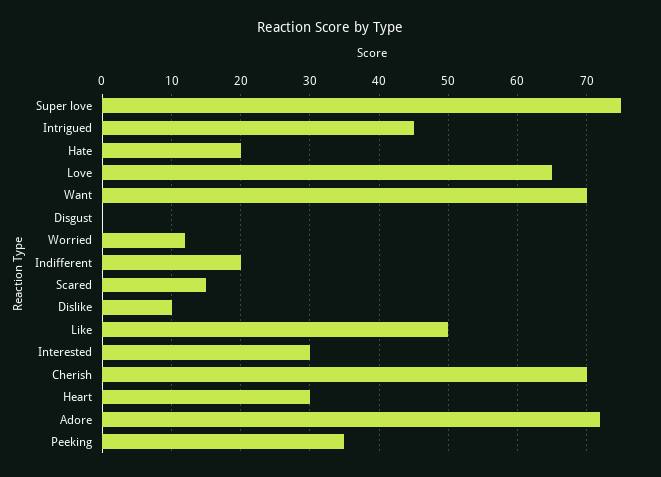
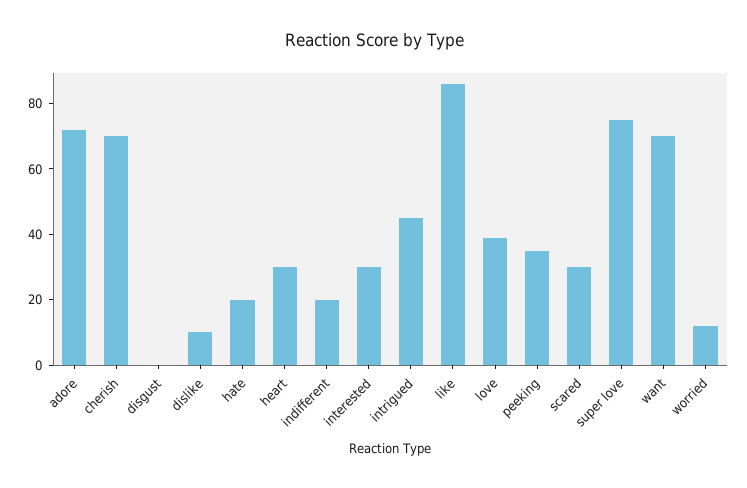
  {
    "Super love": 75,
    "Intrigued": 45,
    "Hate": 20,
-   "Love": 65,
+   "Love": 40,
    "Want": 70,
    "Disgust": 0,
    "Worried": 12,
    "Indifferent": 20,
-   "Scared": 15,
+   "Scared": 30,
    "Dislike": 10,
-   "Like": 50,
+   "Like": 85,
    "Interested": 30,
    "Cherish": 70,
    "Heart": 30,
    "Adore": 72,
    "Peeking": 35
  }

